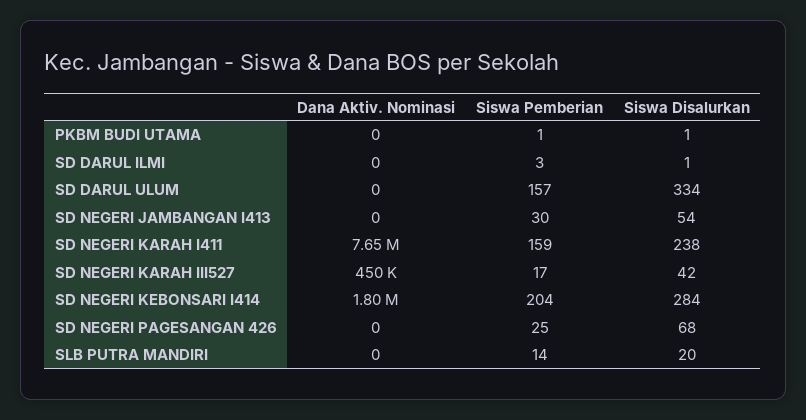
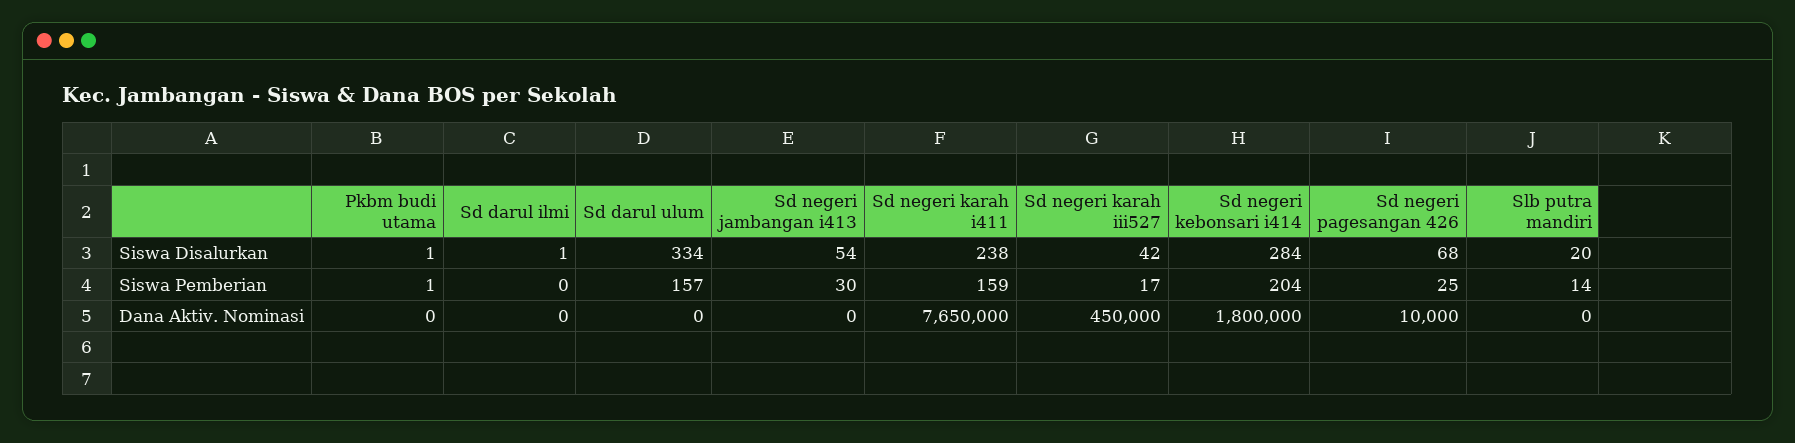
  {
    "Dana Aktiv. Nominasi": {
      "PKBM BUDI UTAMA": 0,
      "SD DARUL ILMI": 0,
      "SD DARUL ULUM": 0,
      "SD NEGERI JAMBANGAN I413": 0,
      "SD NEGERI KARAH I411": 7650000,
      "SD NEGERI KARAH III527": 450000,
      "SD NEGERI KEBONSARI I414": 1800000,
-     "SD NEGERI PAGESANGAN 426": 0,
+     "SD NEGERI PAGESANGAN 426": 10000,
      "SLB PUTRA MANDIRI": 0
    },
    "Siswa Pemberian": {
      "PKBM BUDI UTAMA": 1,
-     "SD DARUL ILMI": 3,
+     "SD DARUL ILMI": 0,
      "SD DARUL ULUM": 157,
      "SD NEGERI JAMBANGAN I413": 30,
      "SD NEGERI KARAH I411": 159,
      "SD NEGERI KARAH III527": 17,
      "SD NEGERI KEBONSARI I414": 204,
      "SD NEGERI PAGESANGAN 426": 25,
      "SLB PUTRA MANDIRI": 14
    },
    "Siswa Disalurkan": {
      "PKBM BUDI UTAMA": 1,
      "SD DARUL ILMI": 1,
      "SD DARUL ULUM": 334,
      "SD NEGERI JAMBANGAN I413": 54,
      "SD NEGERI KARAH I411": 238,
      "SD NEGERI KARAH III527": 42,
      "SD NEGERI KEBONSARI I414": 284,
      "SD NEGERI PAGESANGAN 426": 68,
      "SLB PUTRA MANDIRI": 20
    }
  }

